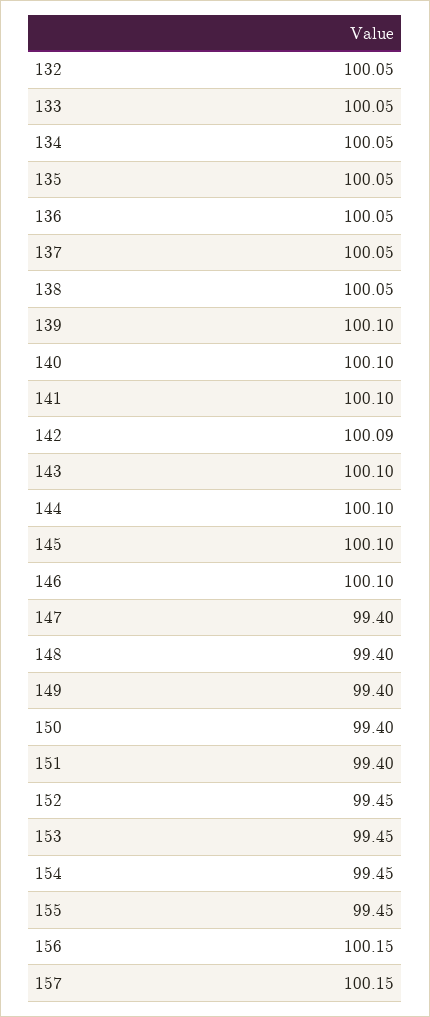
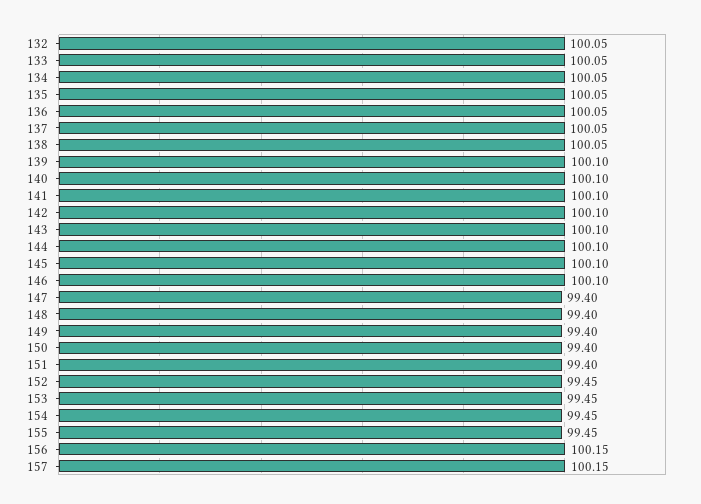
  {
    "132": 100.05,
    "133": 100.05,
    "134": 100.05,
    "135": 100.05,
    "136": 100.05,
    "137": 100.05,
    "138": 100.05,
    "139": 100.1,
    "140": 100.1,
    "141": 100.1,
-   "142": 100.09,
+   "142": 100.1,
    "143": 100.1,
    "144": 100.1,
    "145": 100.1,
    "146": 100.1,
    "147": 99.4,
    "148": 99.4,
    "149": 99.4,
    "150": 99.4,
    "151": 99.4,
    "152": 99.45,
    "153": 99.45,
    "154": 99.45,
    "155": 99.45,
    "156": 100.15,
    "157": 100.15
  }

